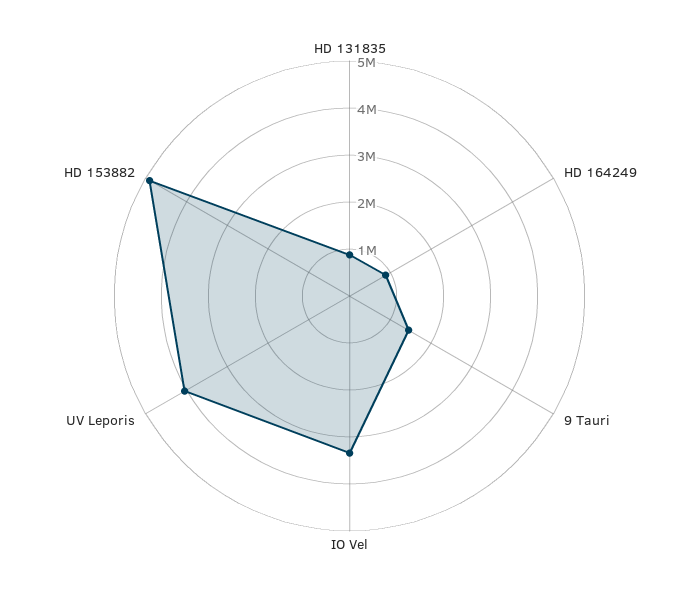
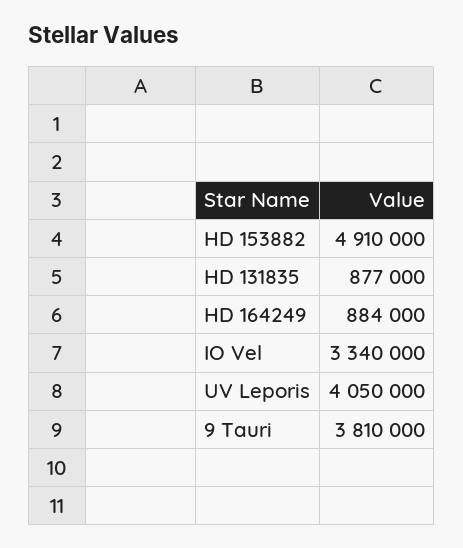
  {
    "HD 131835": 877000,
    "HD 164249": 884000,
-   "9 Tauri": 1400000,
+   "9 Tauri": 3810000,
    "IO Vel": 3340000,
    "UV Leporis": 4050000,
    "HD 153882": 4910000
  }

